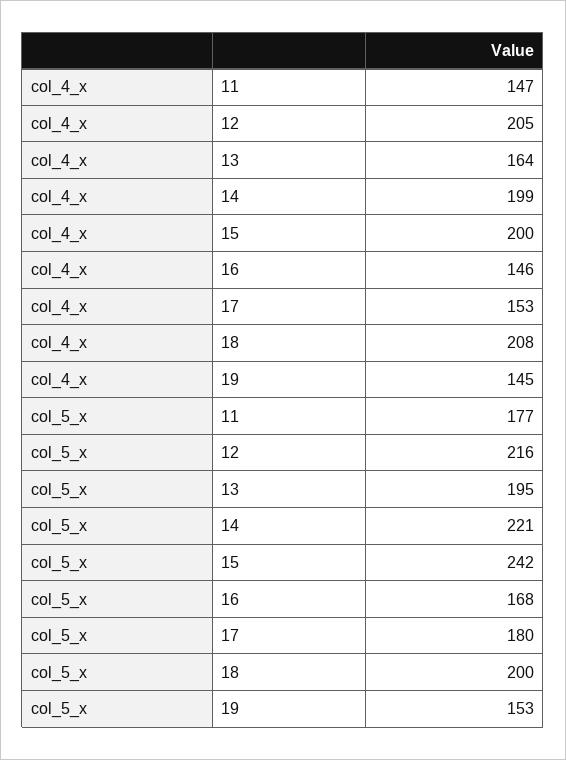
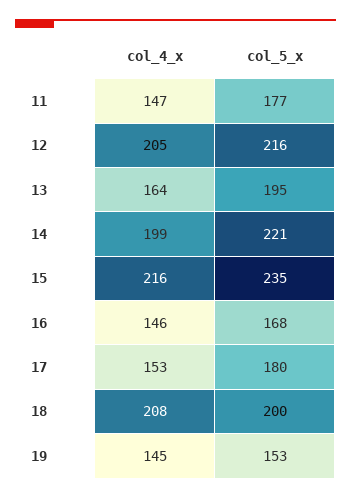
  {
    "col_4_x": {
      "11": 147,
      "12": 205,
      "13": 164,
      "14": 199,
-     "15": 200,
+     "15": 216,
      "16": 146,
      "17": 153,
      "18": 208,
      "19": 145
    },
    "col_5_x": {
      "11": 177,
      "12": 216,
      "13": 195,
      "14": 221,
-     "15": 242,
+     "15": 235,
      "16": 168,
      "17": 180,
      "18": 200,
      "19": 153
    }
  }

